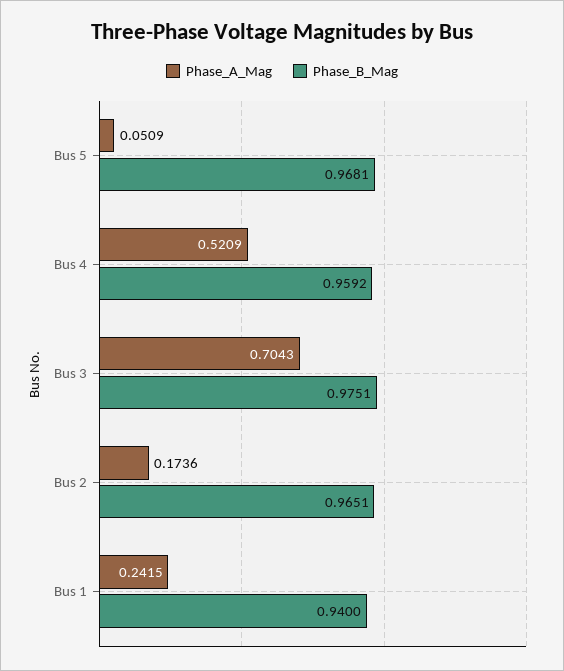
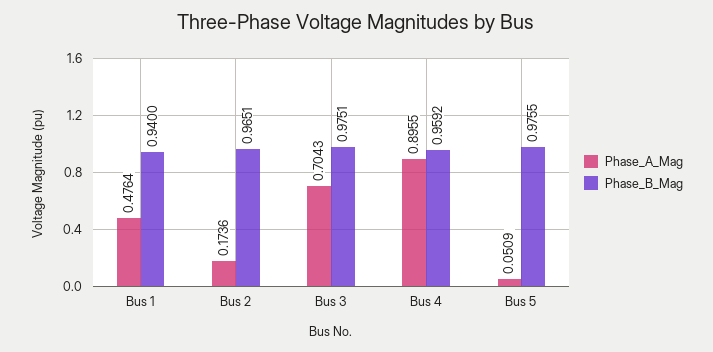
  {
    "Phase_A_Mag": {
      "Bus 5": 0.0509,
-     "Bus 4": 0.5209,
+     "Bus 4": 0.8955,
      "Bus 3": 0.7043,
      "Bus 2": 0.1736,
-     "Bus 1": 0.2415
+     "Bus 1": 0.4764
    },
    "Phase_B_Mag": {
-     "Bus 5": 0.9681,
+     "Bus 5": 0.9755,
      "Bus 4": 0.9592,
      "Bus 3": 0.9751,
      "Bus 2": 0.9651,
      "Bus 1": 0.94
    }
  }

